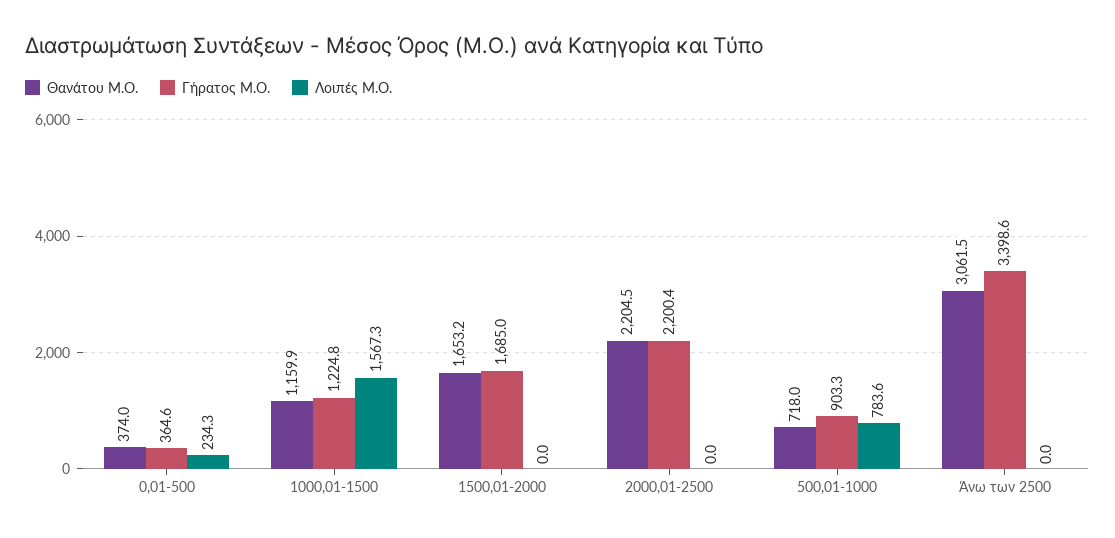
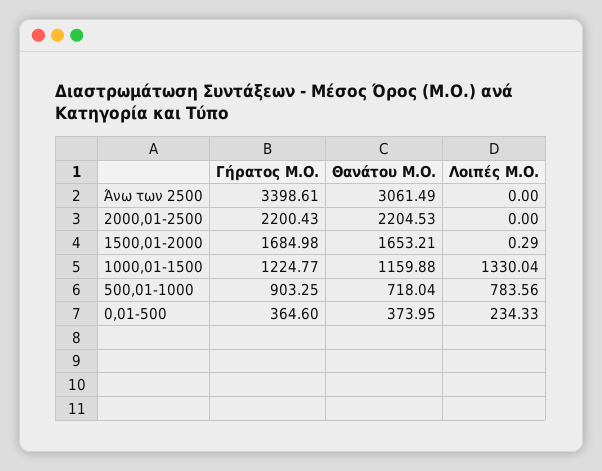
  {
    "Θανάτου Μ.Ο.": {
      "0,01-500": 373.95,
      "1000,01-1500": 1159.88,
      "1500,01-2000": 1653.21,
      "2000,01-2500": 2204.53,
      "500,01-1000": 718.04,
      "Άνω των 2500": 3061.49
    },
    "Γήρατος Μ.Ο.": {
      "0,01-500": 364.6,
      "1000,01-1500": 1224.77,
      "1500,01-2000": 1684.98,
      "2000,01-2500": 2200.43,
      "500,01-1000": 903.25,
      "Άνω των 2500": 3398.61
    },
    "Λοιπές Μ.Ο.": {
      "0,01-500": 234.33,
-     "1000,01-1500": 1567.3,
+     "1000,01-1500": 1330.04,
-     "1500,01-2000": 0,
+     "1500,01-2000": 0.29,
      "2000,01-2500": 0,
      "500,01-1000": 783.56,
      "Άνω των 2500": 0
    }
  }

